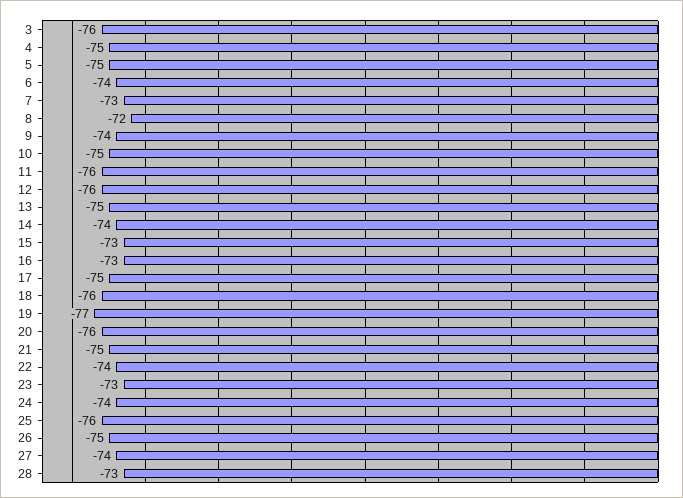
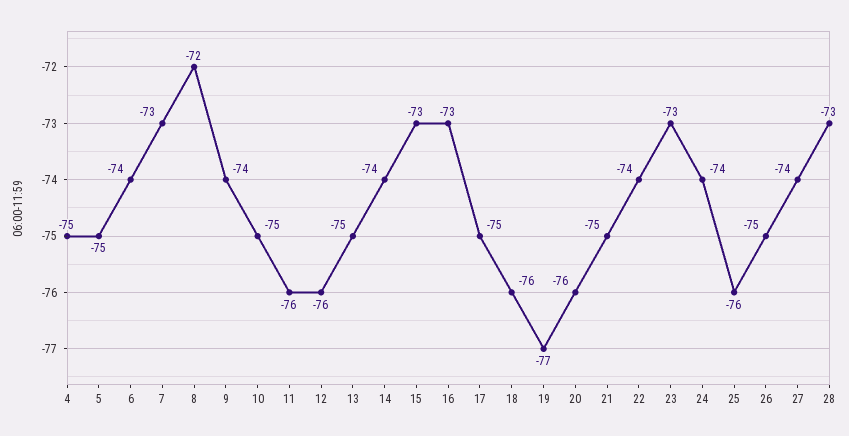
  {
-   "3": -76,
    "4": -75,
    "5": -75,
    "6": -74,
    "7": -73,
    "8": -72,
    "9": -74,
    "10": -75,
    "11": -76,
    "12": -76,
    "13": -75,
    "14": -74,
    "15": -73,
    "16": -73,
    "17": -75,
    "18": -76,
    "19": -77,
    "20": -76,
    "21": -75,
    "22": -74,
    "23": -73,
    "24": -74,
    "25": -76,
    "26": -75,
    "27": -74,
    "28": -73
  }

